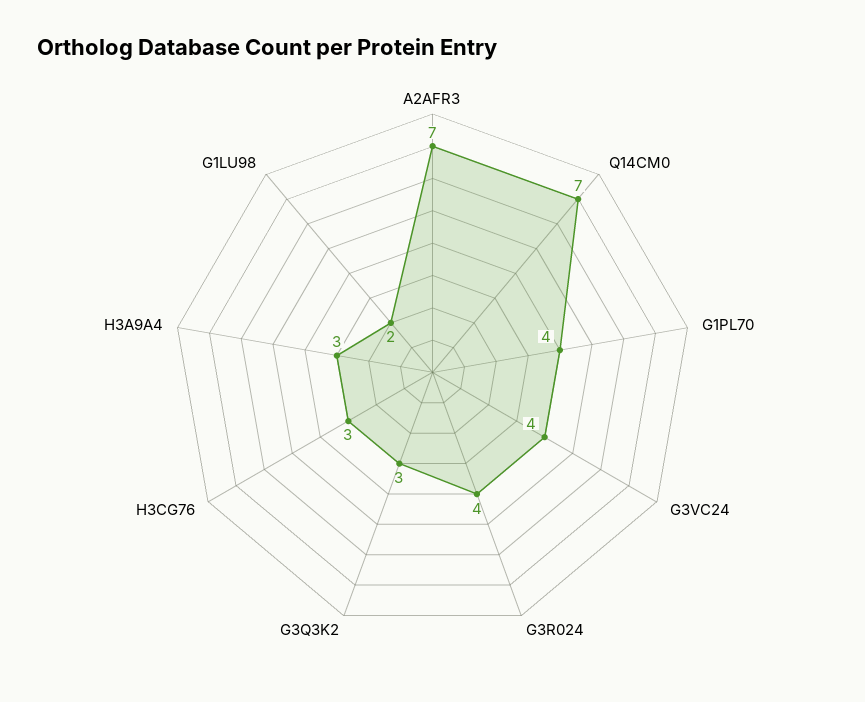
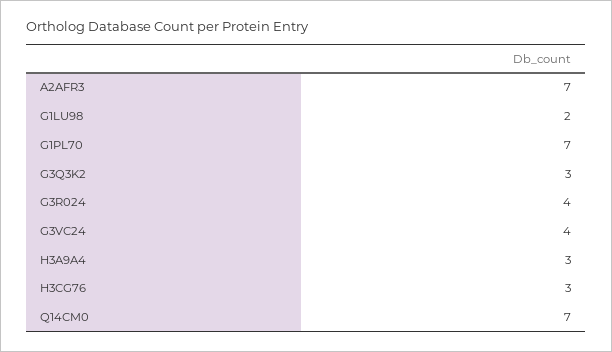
  {
    "A2AFR3": 7,
    "Q14CM0": 7,
-   "G1PL70": 4,
+   "G1PL70": 7,
    "G3VC24": 4,
    "G3R024": 4,
    "G3Q3K2": 3,
    "H3CG76": 3,
    "H3A9A4": 3,
    "G1LU98": 2
  }

